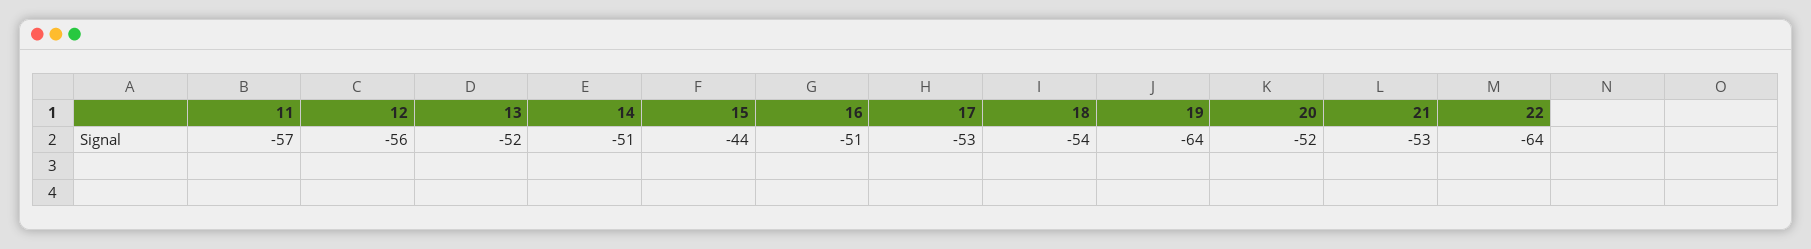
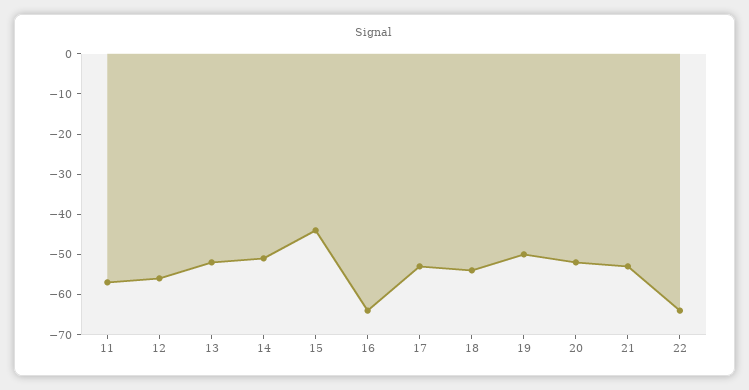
  {
    "11": -57,
    "12": -56,
    "13": -52,
    "14": -51,
    "15": -44,
-   "16": -51,
+   "16": -65,
    "17": -53,
    "18": -54,
-   "19": -64,
+   "19": -50,
    "20": -52,
    "21": -53,
    "22": -64
  }

